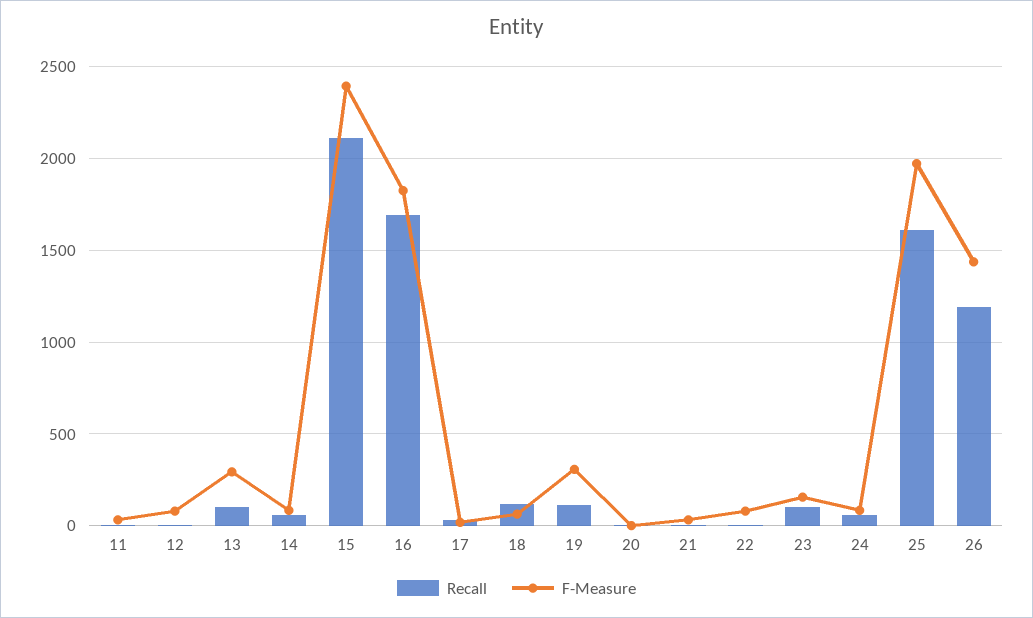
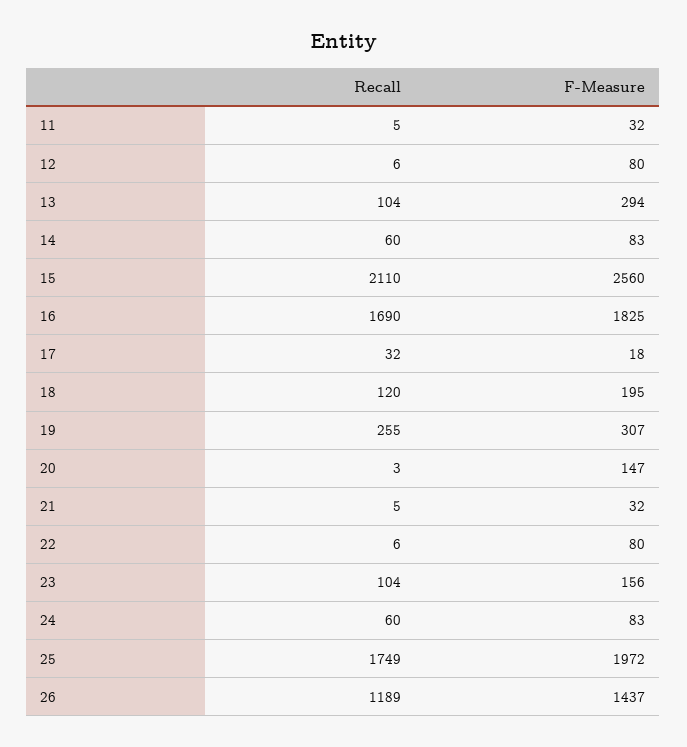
  {
    "Recall": {
      "11": 5,
      "12": 6,
      "13": 104,
      "14": 60,
      "15": 2110,
      "16": 1690,
      "17": 32,
      "18": 120,
-     "19": 100,
+     "19": 255,
      "20": 3,
      "21": 5,
      "22": 6,
      "23": 104,
      "24": 60,
-     "25": 1600,
+     "25": 1749,
      "26": 1189
    },
    "F-Measure": {
      "11": 32,
      "12": 80,
      "13": 294,
      "14": 83,
-     "15": 2400,
+     "15": 2560,
      "16": 1825,
      "17": 18,
-     "18": 50,
+     "18": 195,
      "19": 307,
-     "20": 0,
+     "20": 147,
      "21": 32,
      "22": 80,
      "23": 156,
      "24": 83,
      "25": 1972,
      "26": 1437
    }
  }

